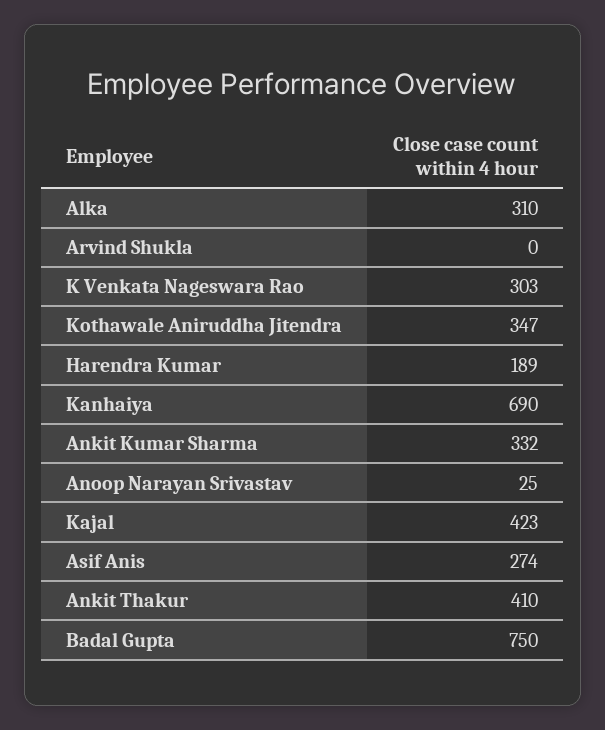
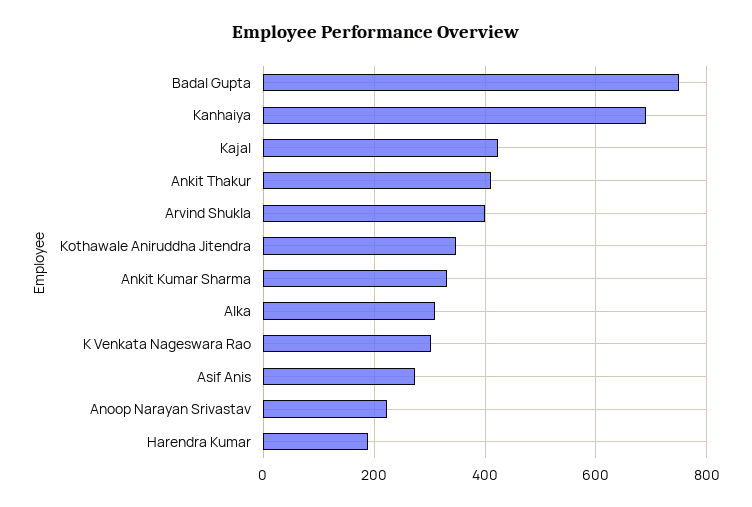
  {
    "Alka": 310,
-   "Arvind Shukla": 0,
+   "Arvind Shukla": 400,
    "K Venkata Nageswara Rao": 303,
    "Kothawale Aniruddha Jitendra": 347,
    "Harendra Kumar": 189,
    "Kanhaiya": 690,
    "Ankit Kumar Sharma": 332,
-   "Anoop Narayan Srivastav": 25,
+   "Anoop Narayan Srivastav": 220,
    "Kajal": 423,
    "Asif Anis": 274,
    "Ankit Thakur": 410,
    "Badal Gupta": 750
  }

